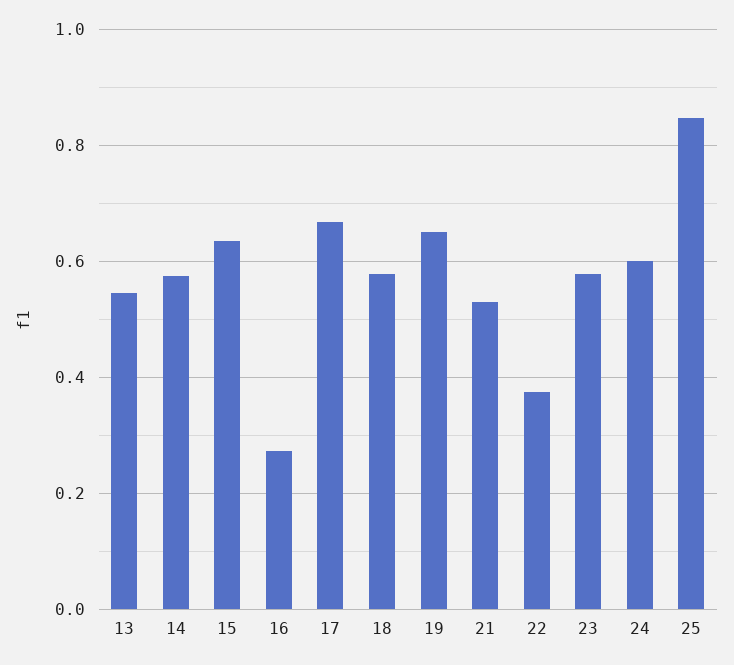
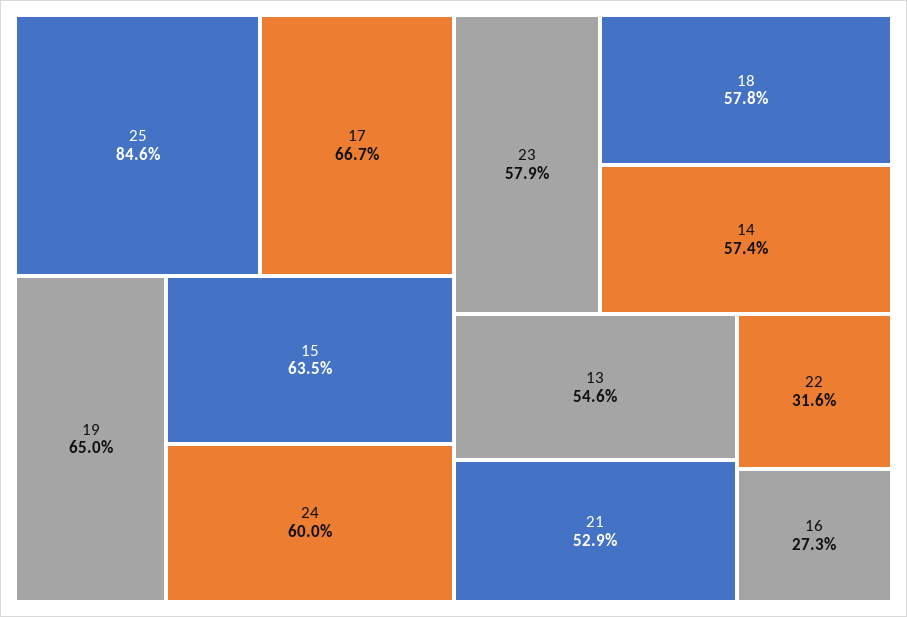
  {
    "13": 0.546,
    "14": 0.574,
    "15": 0.635,
    "16": 0.273,
    "17": 0.667,
    "18": 0.578,
    "19": 0.65,
    "21": 0.529,
-   "22": 0.38,
+   "22": 0.316,
    "23": 0.579,
    "24": 0.6,
    "25": 0.846
  }

